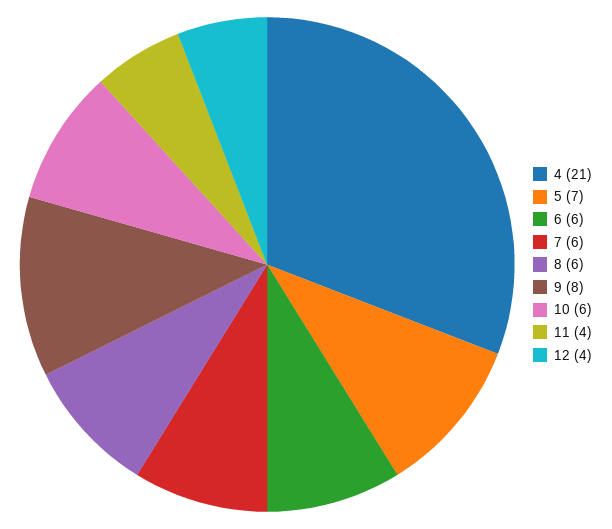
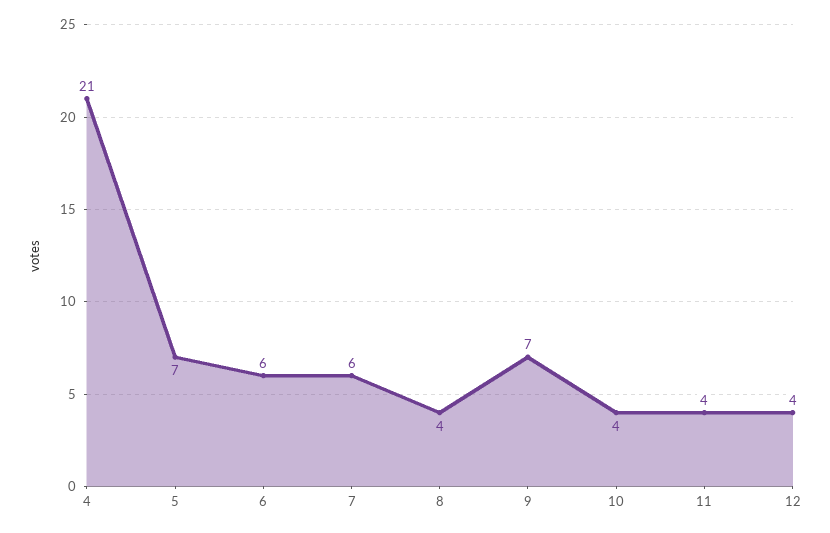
  {
    "4": 21,
    "5": 7,
    "6": 6,
    "7": 6,
-   "8": 6,
+   "8": 4,
-   "9": 8,
+   "9": 7,
-   "10": 6,
+   "10": 4,
    "11": 4,
    "12": 4
  }

